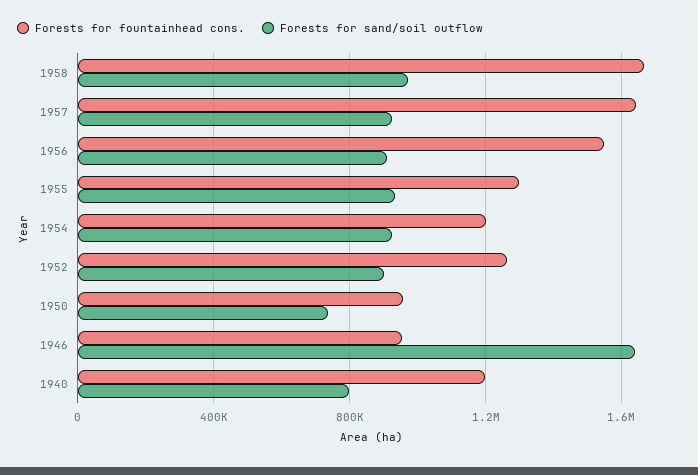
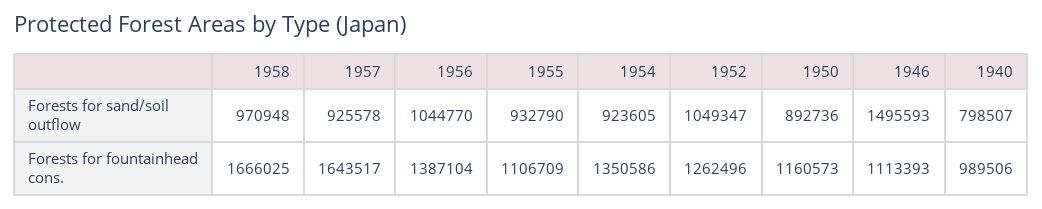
  {
    "Forests for fountainhead cons.": {
      "1958": 1666025,
      "1957": 1643517,
-     "1956": 1550000,
+     "1956": 1387104,
-     "1955": 1300000,
+     "1955": 1106709,
-     "1954": 1200000,
+     "1954": 1350586,
      "1952": 1262496,
-     "1950": 950000,
+     "1950": 1160573,
-     "1946": 950000,
+     "1946": 1113393,
-     "1940": 1200000
+     "1940": 989506
    },
    "Forests for sand/soil outflow": {
      "1958": 970948,
      "1957": 925578,
-     "1956": 900000,
+     "1956": 1044770,
      "1955": 932790,
      "1954": 923605,
-     "1952": 900000,
+     "1952": 1049347,
-     "1950": 750000,
+     "1950": 892736,
-     "1946": 1650000,
+     "1946": 1495593,
      "1940": 798507
    }
  }

